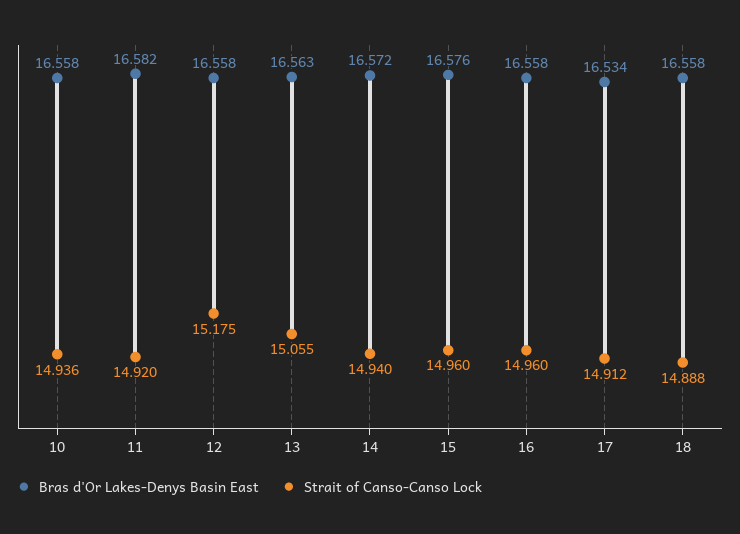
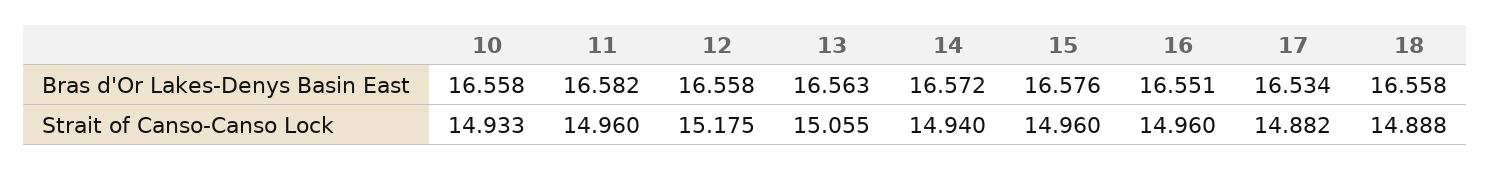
  {
    "Bras d'Or Lakes-Denys Basin East": {
      "10": 16.558,
      "11": 16.582,
      "12": 16.558,
      "13": 16.563,
      "14": 16.572,
      "15": 16.576,
-     "16": 16.558,
+     "16": 16.551,
      "17": 16.534,
      "18": 16.558
    },
    "Strait of Canso-Canso Lock": {
-     "10": 14.936,
+     "10": 14.933,
-     "11": 14.92,
+     "11": 14.96,
      "12": 15.175,
      "13": 15.055,
      "14": 14.94,
      "15": 14.96,
      "16": 14.96,
-     "17": 14.912,
+     "17": 14.882,
      "18": 14.888
    }
  }

